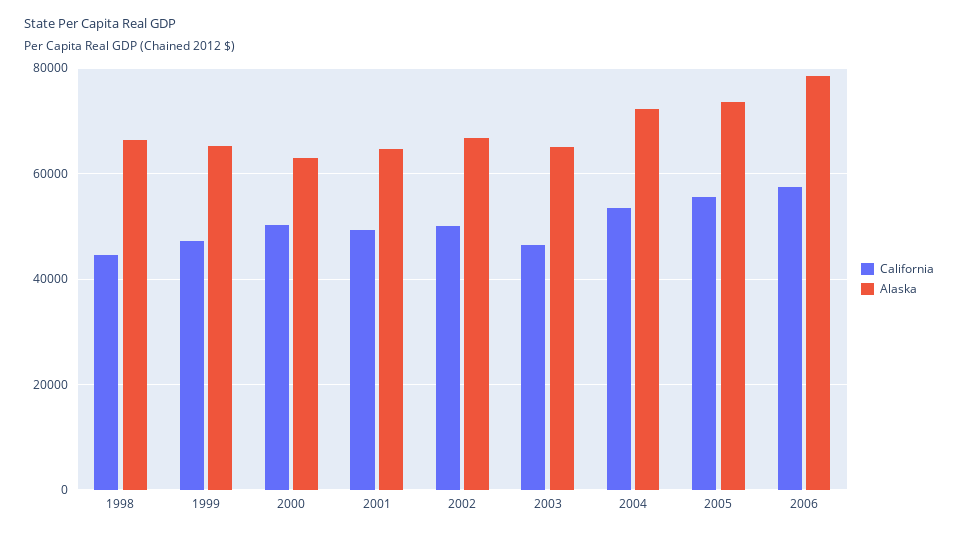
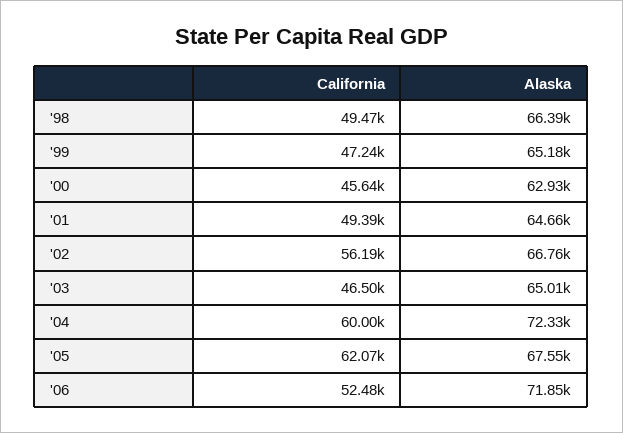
  {
    "California": {
-     "1998": 44000,
+     "1998": 49470,
      "1999": 47240,
-     "2000": 50000,
+     "2000": 45640,
      "2001": 49390,
-     "2002": 50000,
+     "2002": 56190,
      "2003": 46500,
-     "2004": 54000,
+     "2004": 60000,
-     "2005": 56000,
+     "2005": 62070,
-     "2006": 58000
+     "2006": 52480
    },
    "Alaska": {
      "1998": 66390,
      "1999": 65180,
      "2000": 62930,
      "2001": 64660,
      "2002": 66760,
      "2003": 65010,
      "2004": 72330,
-     "2005": 74000,
+     "2005": 67550,
-     "2006": 78000
+     "2006": 71850
    }
  }

